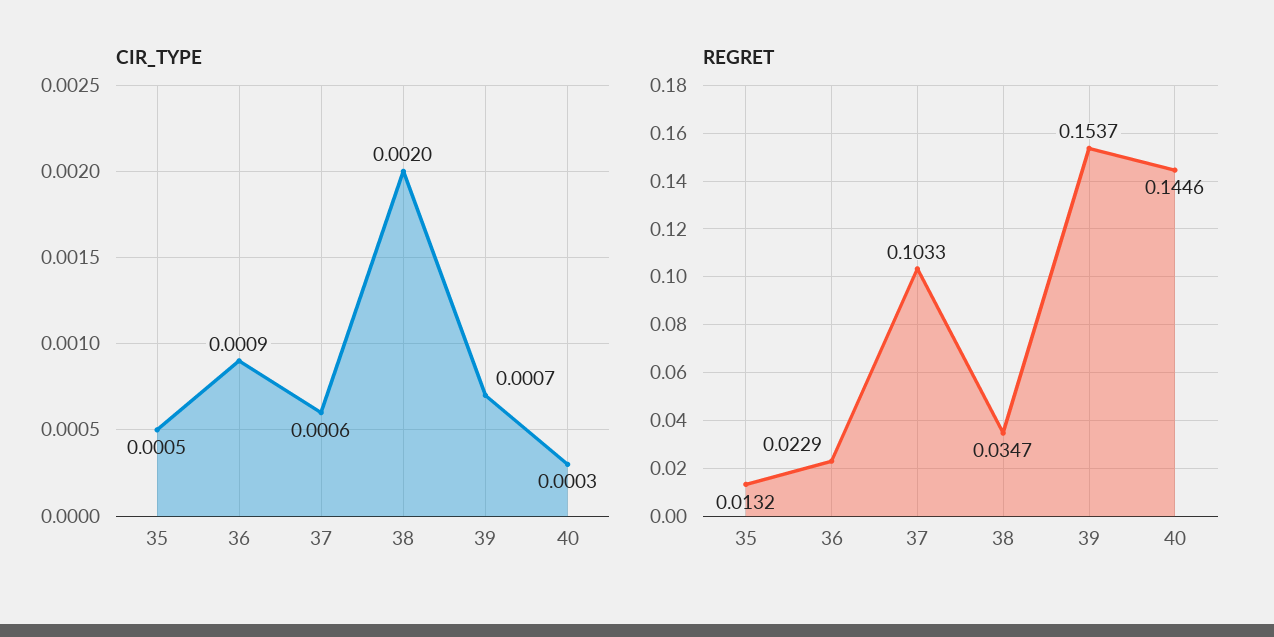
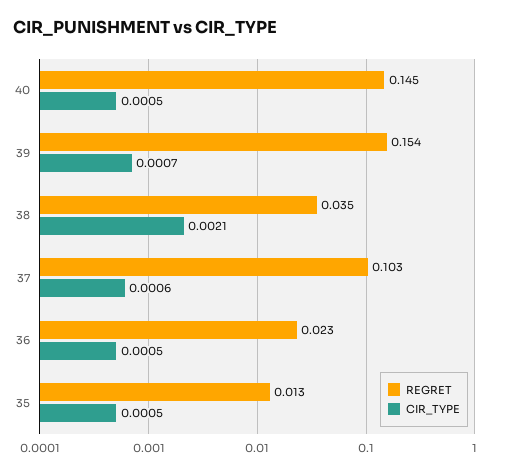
  {
    "CIR_TYPE": {
      "35": 0.0005,
-     "36": 0.0009,
+     "36": 0.0005,
      "37": 0.0006,
-     "38": 0.002,
+     "38": 0.0021,
      "39": 0.0007,
-     "40": 0.0003
+     "40": 0.0005
    },
    "REGRET": {
      "35": 0.0132,
      "36": 0.0229,
      "37": 0.1033,
      "38": 0.0347,
      "39": 0.1537,
      "40": 0.1446
    }
  }

